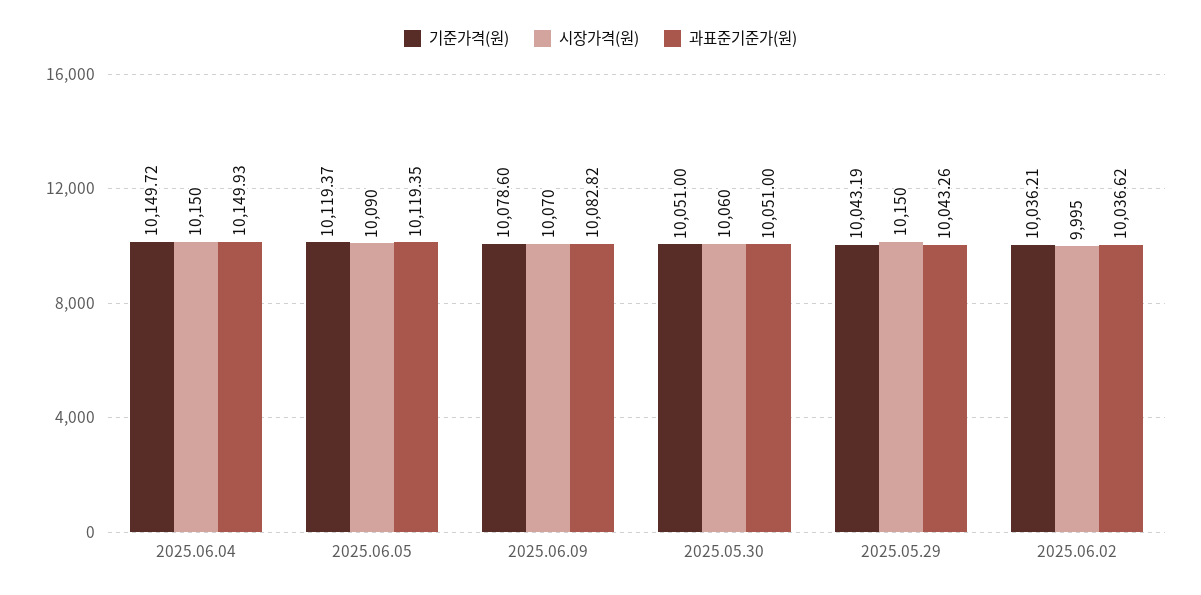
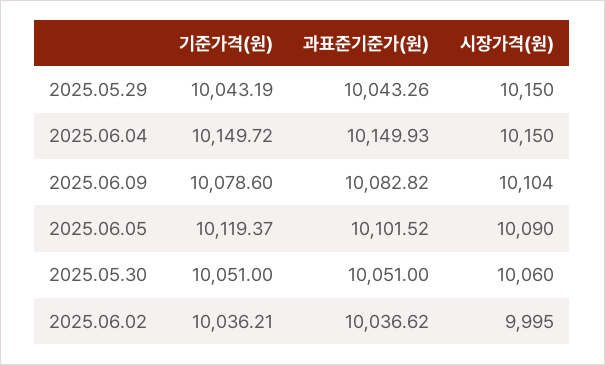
  {
    "기준가격(원)": {
      "2025.06.04": 10149.72,
      "2025.06.05": 10119.37,
      "2025.06.09": 10078.6,
      "2025.05.30": 10051,
      "2025.05.29": 10043.19,
      "2025.06.02": 10036.21
    },
    "시장가격(원)": {
      "2025.06.04": 10150,
      "2025.06.05": 10090,
-     "2025.06.09": 10070,
+     "2025.06.09": 10104,
      "2025.05.30": 10060,
      "2025.05.29": 10150,
      "2025.06.02": 9995
    },
    "과표준기준가(원)": {
      "2025.06.04": 10149.93,
-     "2025.06.05": 10119.35,
+     "2025.06.05": 10101.52,
      "2025.06.09": 10082.82,
      "2025.05.30": 10051,
      "2025.05.29": 10043.26,
      "2025.06.02": 10036.62
    }
  }

